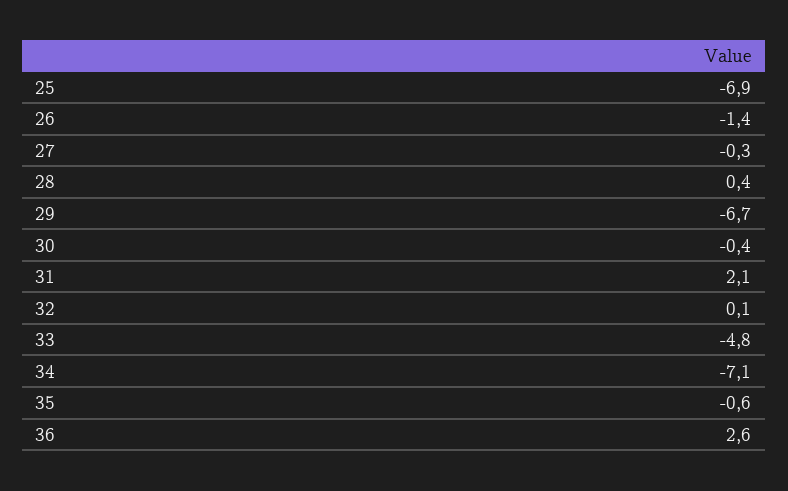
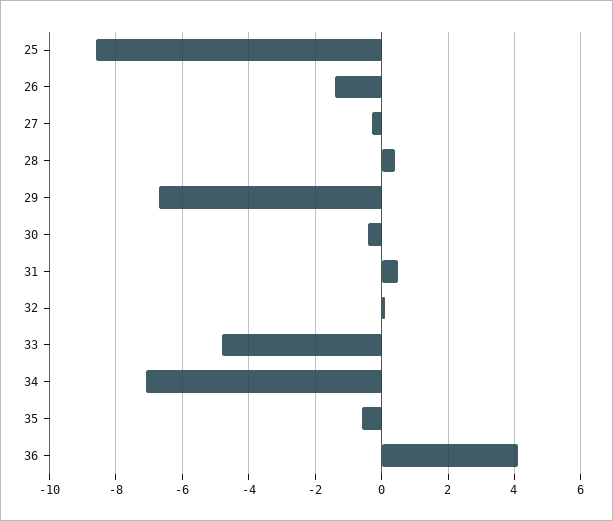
  {
-   "25": -6.9,
+   "25": -8.5,
    "26": -1.4,
    "27": -0.3,
    "28": 0.4,
    "29": -6.7,
    "30": -0.4,
-   "31": 2.1,
+   "31": 0.5,
    "32": 0.1,
    "33": -4.8,
    "34": -7.1,
    "35": -0.6,
-   "36": 2.6
+   "36": 4
  }

